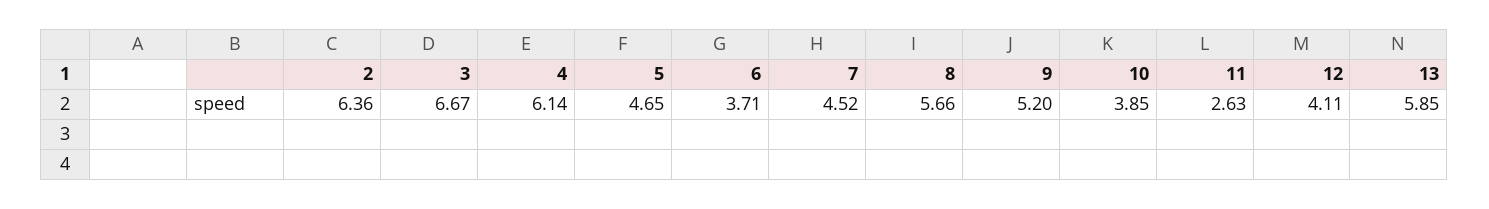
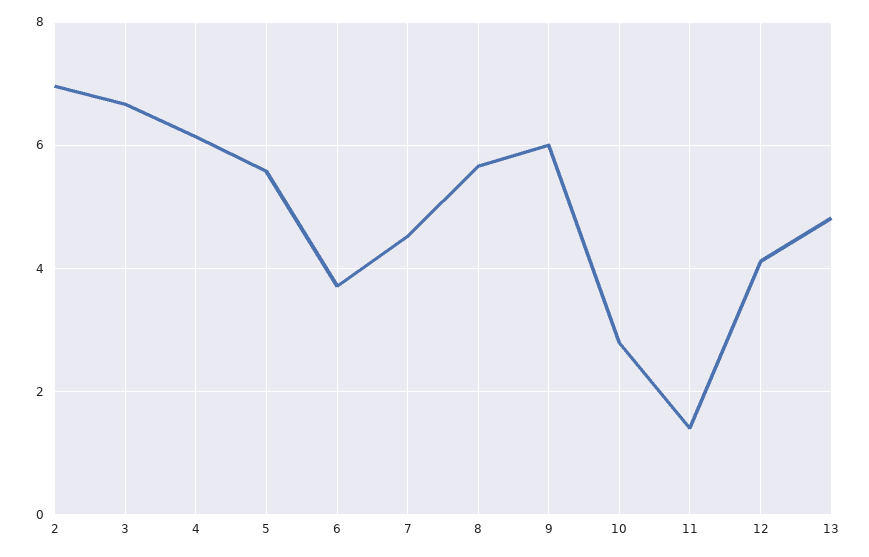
  {
-   "2": 6.36,
+   "2": 7,
    "3": 6.67,
    "4": 6.14,
-   "5": 4.65,
+   "5": 5.6,
    "6": 3.71,
    "7": 4.52,
    "8": 5.66,
-   "9": 5.2,
+   "9": 6,
-   "10": 3.85,
+   "10": 2.8,
-   "11": 2.63,
+   "11": 1.4,
    "12": 4.11,
-   "13": 5.85
+   "13": 4.8
  }

